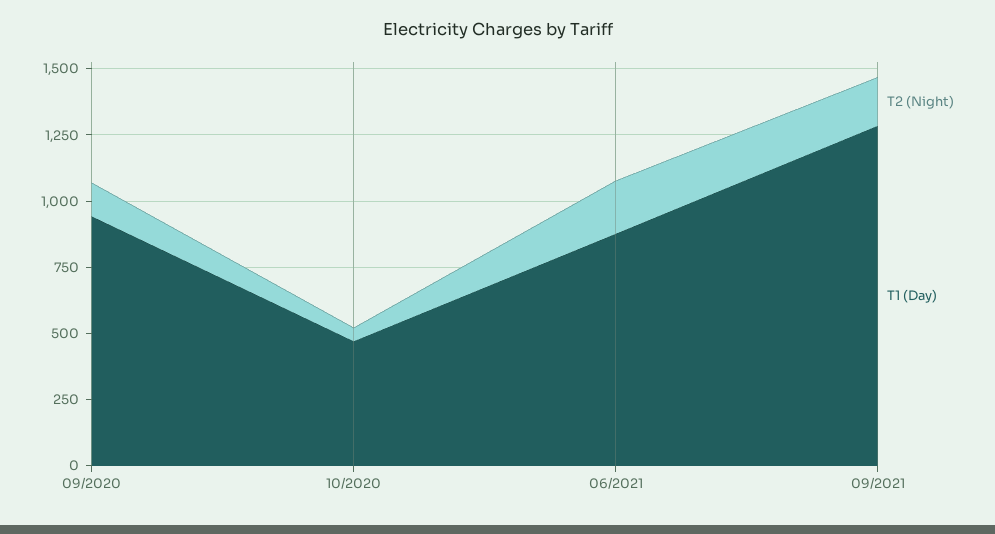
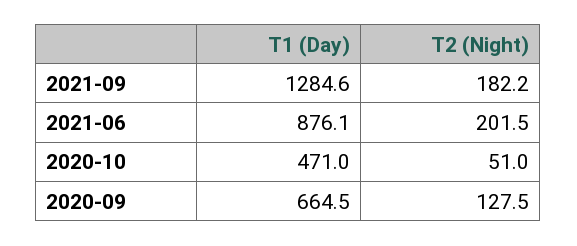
  {
    "T2 (Night)": {
      "09/2020": 127.5,
      "10/2020": 51,
      "06/2021": 201.5,
      "09/2021": 182.2
    },
    "T1 (Day)": {
-     "09/2020": 950,
+     "09/2020": 664.5,
      "10/2020": 471,
      "06/2021": 876.1,
      "09/2021": 1284.6
    }
  }

